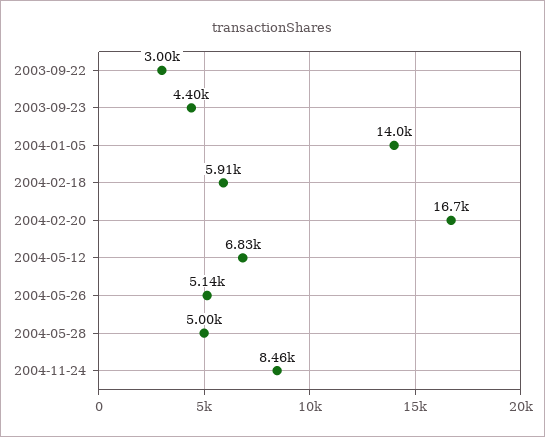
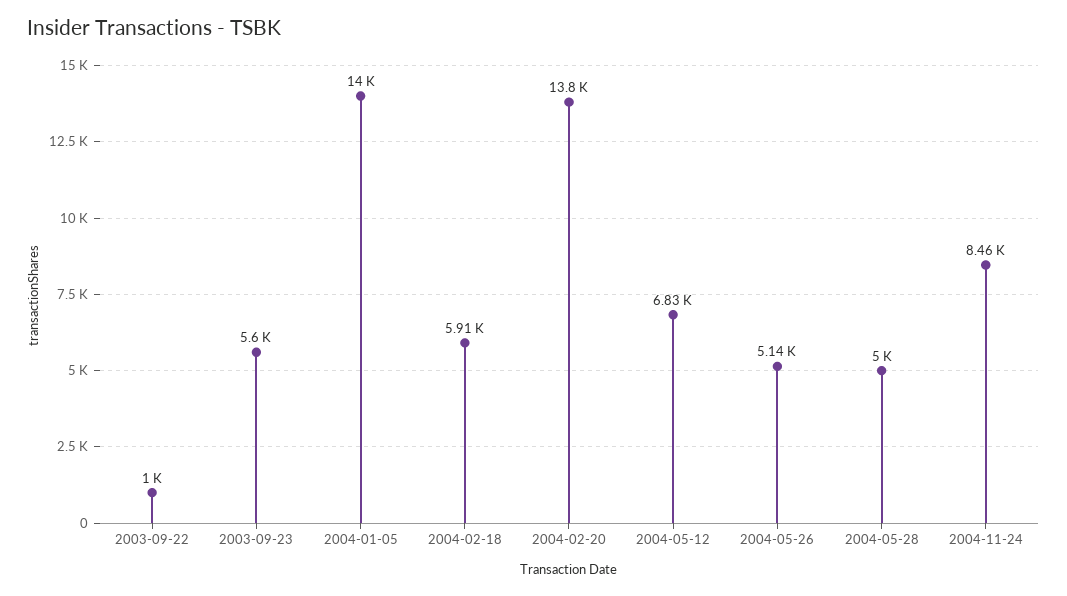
  {
-   "2003-09-22": 3000,
+   "2003-09-22": 1000,
-   "2003-09-23": 4400,
+   "2003-09-23": 5600,
    "2004-01-05": 14000,
    "2004-02-18": 5910,
-   "2004-02-20": 16700,
+   "2004-02-20": 13800,
    "2004-05-12": 6830,
    "2004-05-26": 5140,
    "2004-05-28": 5000,
    "2004-11-24": 8460
  }

